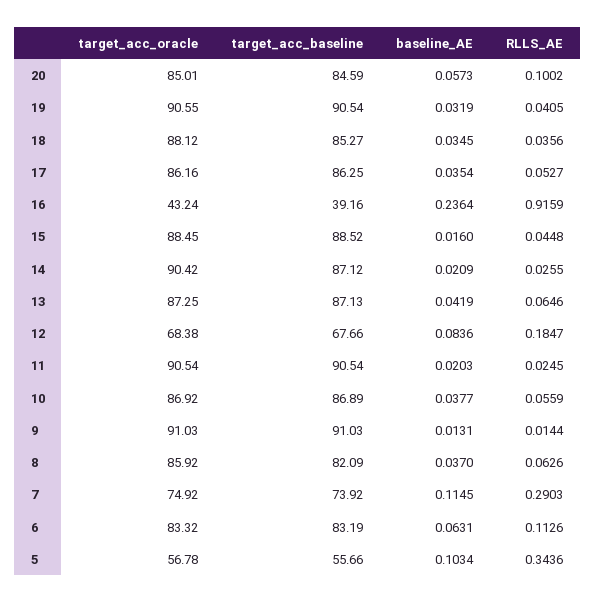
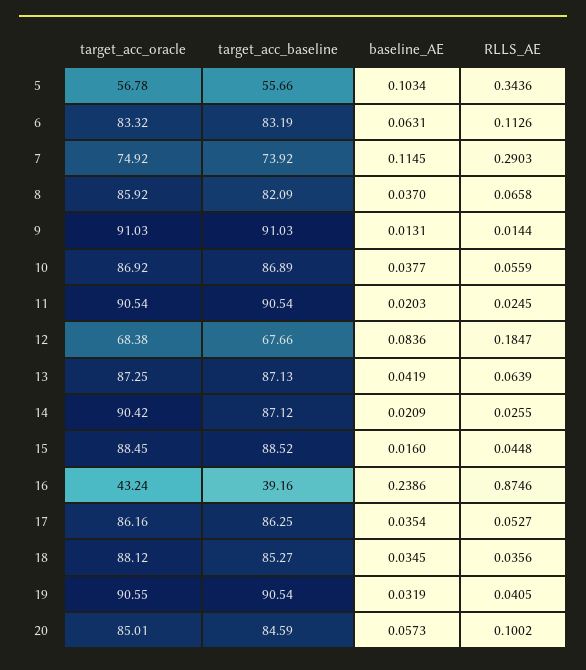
  {
    "target_acc_oracle": {
      "20": 85.01,
      "19": 90.55,
      "18": 88.12,
      "17": 86.16,
      "16": 43.24,
      "15": 88.45,
      "14": 90.42,
      "13": 87.25,
      "12": 68.38,
      "11": 90.54,
      "10": 86.92,
      "9": 91.03,
      "8": 85.92,
      "7": 74.92,
      "6": 83.32,
      "5": 56.78
    },
    "target_acc_baseline": {
      "20": 84.59,
      "19": 90.54,
      "18": 85.27,
      "17": 86.25,
      "16": 39.16,
      "15": 88.52,
      "14": 87.12,
      "13": 87.13,
      "12": 67.66,
      "11": 90.54,
      "10": 86.89,
      "9": 91.03,
      "8": 82.09,
      "7": 73.92,
      "6": 83.19,
      "5": 55.66
    },
    "baseline_AE": {
      "20": 0.0573,
      "19": 0.0319,
      "18": 0.0345,
      "17": 0.0354,
-     "16": 0.2364,
+     "16": 0.2386,
      "15": 0.016,
      "14": 0.0209,
      "13": 0.0419,
      "12": 0.0836,
      "11": 0.0203,
      "10": 0.0377,
      "9": 0.0131,
      "8": 0.037,
      "7": 0.1145,
      "6": 0.0631,
      "5": 0.1034
    },
    "RLLS_AE": {
      "20": 0.1002,
      "19": 0.0405,
      "18": 0.0356,
      "17": 0.0527,
-     "16": 0.9159,
+     "16": 0.8746,
      "15": 0.0448,
      "14": 0.0255,
-     "13": 0.0646,
+     "13": 0.0639,
      "12": 0.1847,
      "11": 0.0245,
      "10": 0.0559,
      "9": 0.0144,
-     "8": 0.0626,
+     "8": 0.0658,
      "7": 0.2903,
      "6": 0.1126,
      "5": 0.3436
    }
  }

